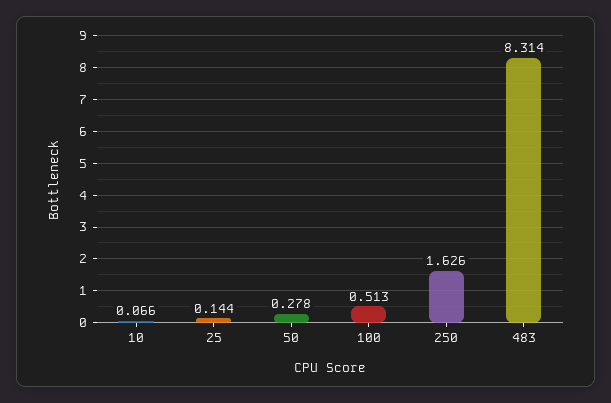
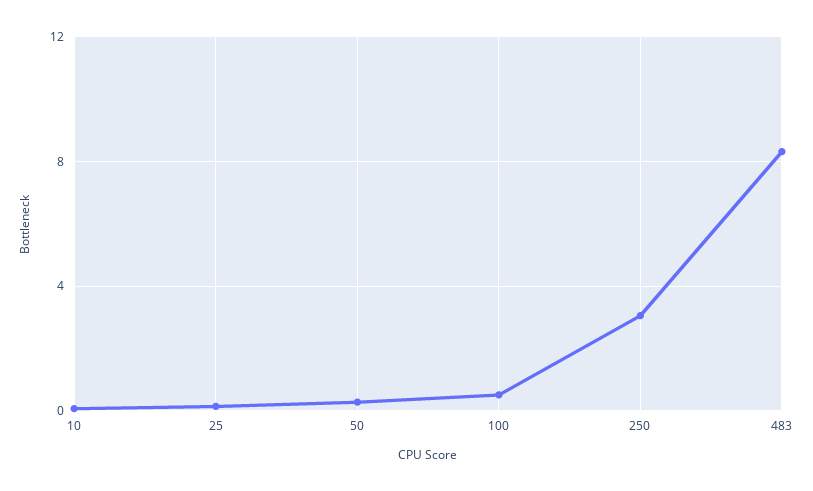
  {
    "10": 0.066,
    "25": 0.144,
    "50": 0.278,
    "100": 0.513,
-   "250": 1.626,
+   "250": 3,
    "483": 8.314
  }

